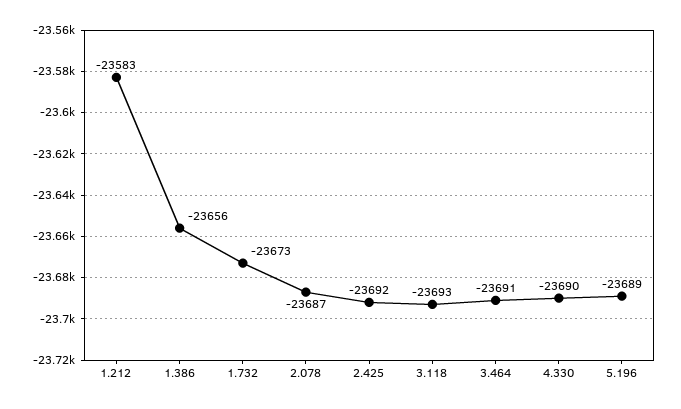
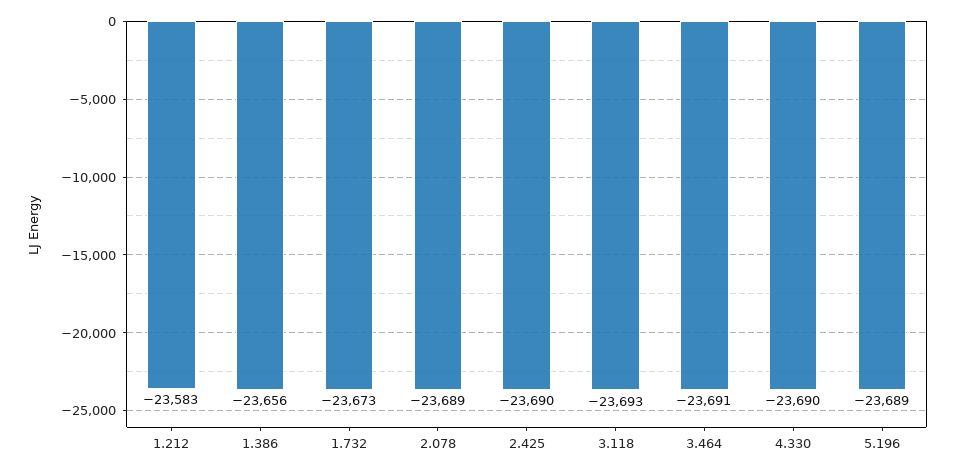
  {
    "1.212": -23583,
    "1.386": -23656,
    "1.732": -23673,
-   "2.078": -23687,
+   "2.078": -23689,
-   "2.425": -23692,
+   "2.425": -23690,
    "3.118": -23693,
    "3.464": -23691,
    "4.330": -23690,
    "5.196": -23689
  }

